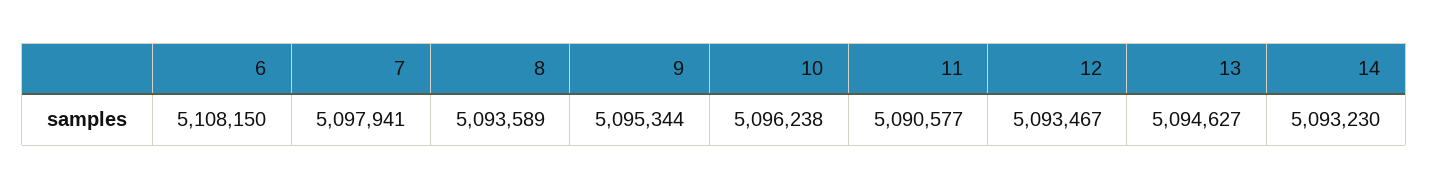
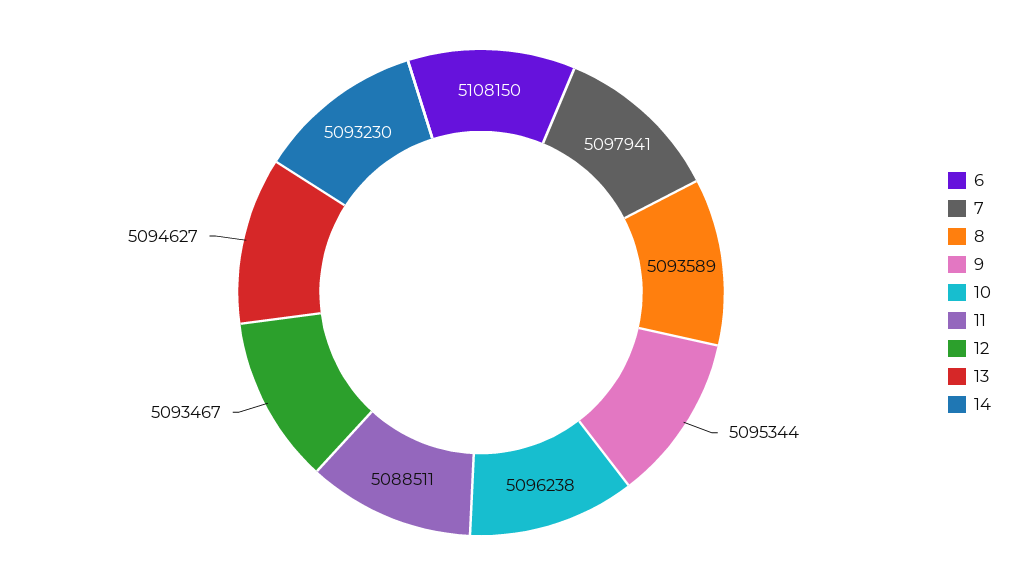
  {
    "6": 5108150,
    "7": 5097941,
    "8": 5093589,
    "9": 5095344,
    "10": 5096238,
-   "11": 5090577,
+   "11": 5088511,
    "12": 5093467,
    "13": 5094627,
    "14": 5093230
  }

